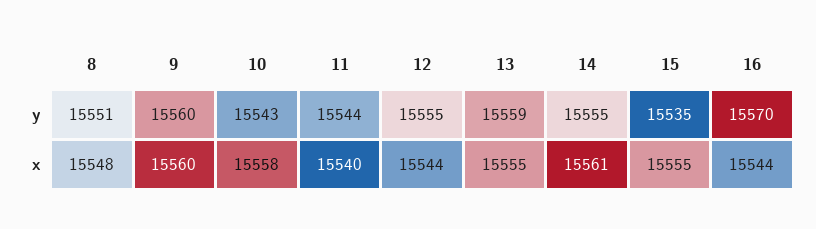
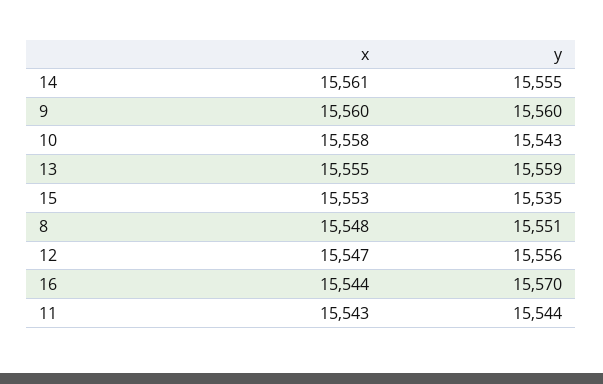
  {
    "8": {
      "y": 15551,
      "x": 15548
    },
    "9": {
      "y": 15560,
      "x": 15560
    },
    "10": {
      "y": 15543,
      "x": 15558
    },
    "11": {
      "y": 15544,
-     "x": 15540
+     "x": 15543
    },
    "12": {
-     "y": 15555,
+     "y": 15556,
-     "x": 15544
+     "x": 15547
    },
    "13": {
      "y": 15559,
      "x": 15555
    },
    "14": {
      "y": 15555,
      "x": 15561
    },
    "15": {
      "y": 15535,
-     "x": 15555
+     "x": 15553
    },
    "16": {
      "y": 15570,
      "x": 15544
    }
  }

